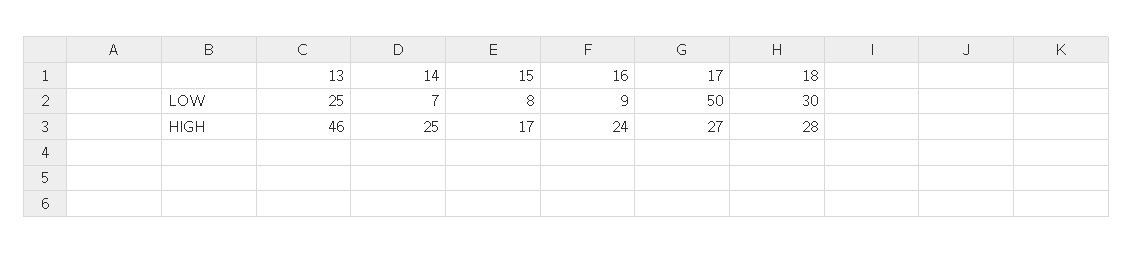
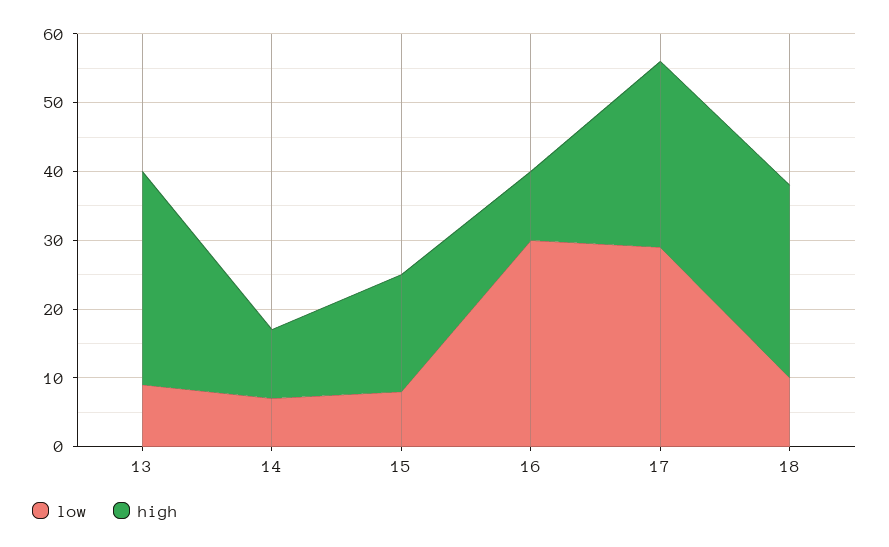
  {
    "LOW": {
-     "13": 25,
+     "13": 10,
      "14": 7,
      "15": 8,
-     "16": 9,
+     "16": 30,
-     "17": 50,
+     "17": 30,
-     "18": 30
+     "18": 10
    },
    "HIGH": {
-     "13": 46,
+     "13": 30,
-     "14": 25,
+     "14": 10,
      "15": 17,
-     "16": 24,
+     "16": 10,
      "17": 27,
      "18": 28
    }
  }

